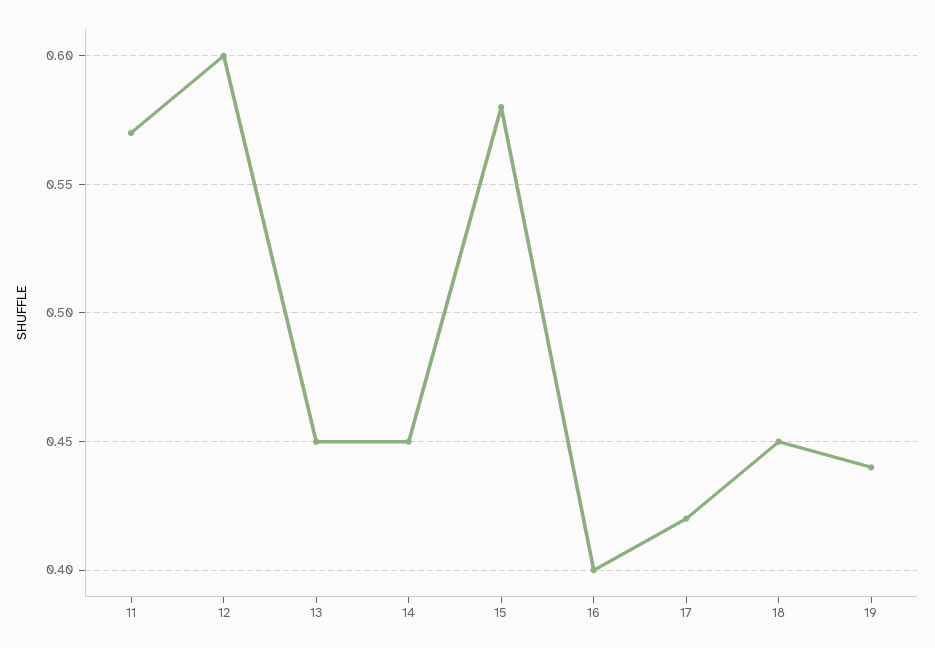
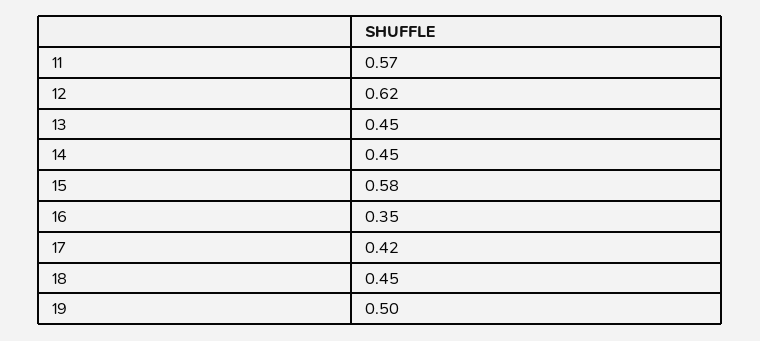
  {
    "11": 0.57,
-   "12": 0.6,
+   "12": 0.62,
    "13": 0.45,
    "14": 0.45,
    "15": 0.58,
-   "16": 0.4,
+   "16": 0.35,
    "17": 0.42,
    "18": 0.45,
-   "19": 0.44
+   "19": 0.5
  }

